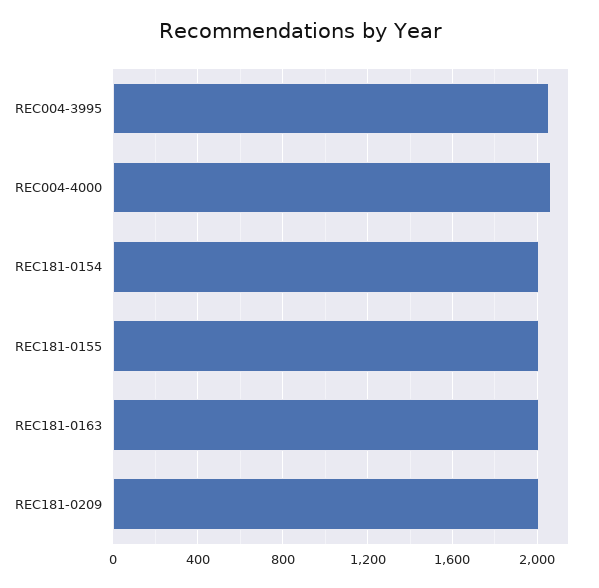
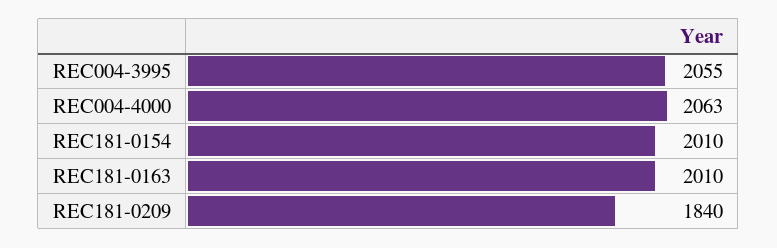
  {
    "REC004-3995": 2055,
    "REC004-4000": 2063,
    "REC181-0154": 2010,
-   "REC181-0155": 2000,
    "REC181-0163": 2010,
-   "REC181-0209": 2000
+   "REC181-0209": 1840
  }

